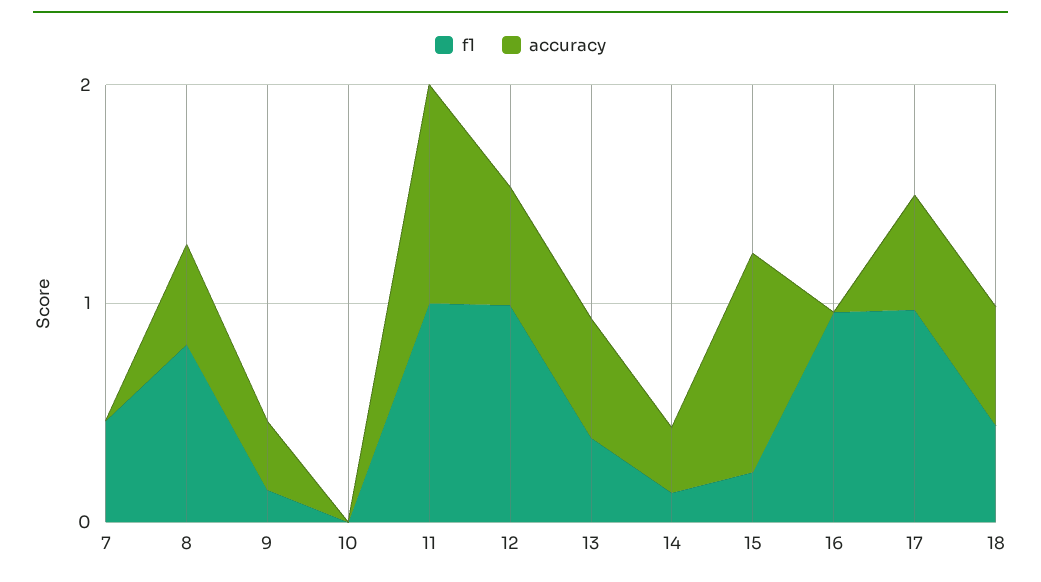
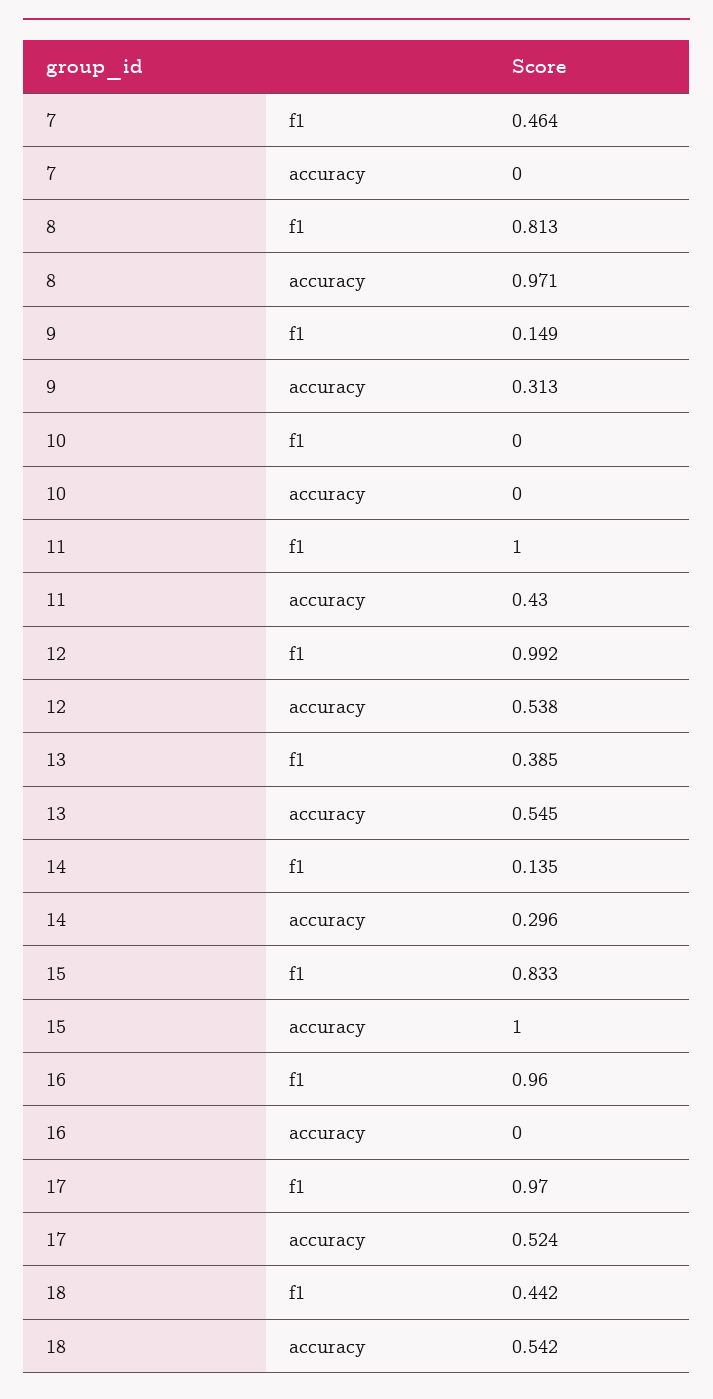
  {
    "f1": {
      "7": 0.464,
      "8": 0.813,
      "9": 0.149,
      "10": 0,
      "11": 1,
      "12": 0.992,
      "13": 0.385,
      "14": 0.135,
-     "15": 0.2,
+     "15": 0.833,
      "16": 0.96,
      "17": 0.97,
      "18": 0.442
    },
    "accuracy": {
      "7": 0,
-     "8": 0.4,
+     "8": 0.971,
      "9": 0.313,
      "10": 0,
-     "11": 1,
+     "11": 0.43,
      "12": 0.538,
      "13": 0.545,
      "14": 0.296,
      "15": 1,
      "16": 0,
      "17": 0.524,
      "18": 0.542
    }
  }

